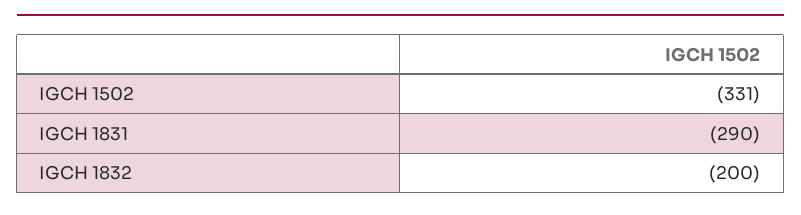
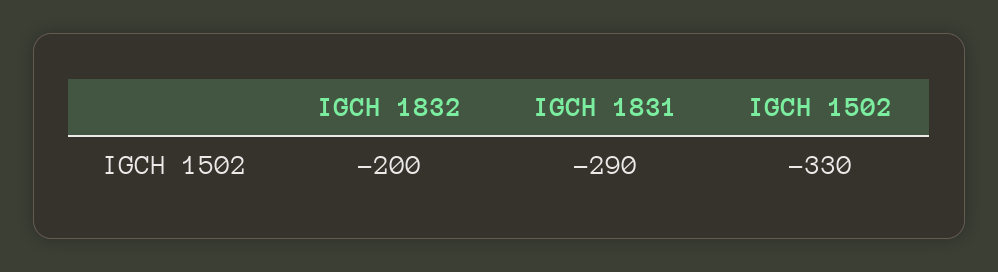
  {
-   "IGCH 1502": -331,
+   "IGCH 1502": -330,
    "IGCH 1831": -290,
    "IGCH 1832": -200
  }

